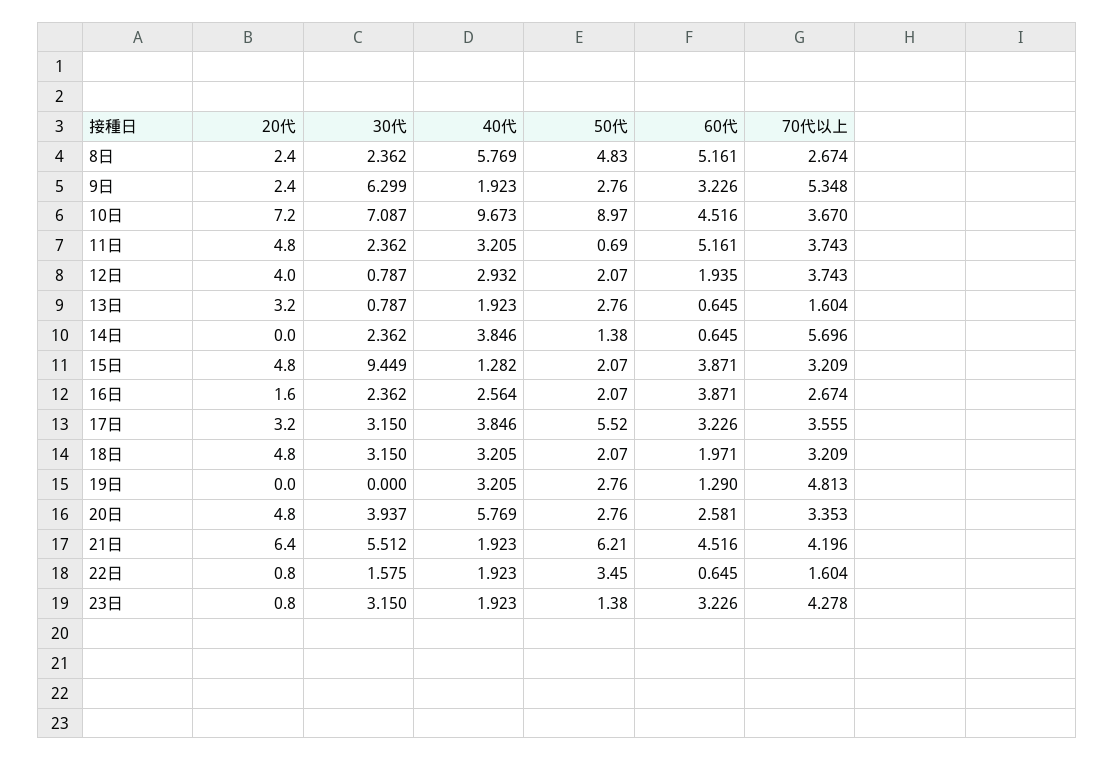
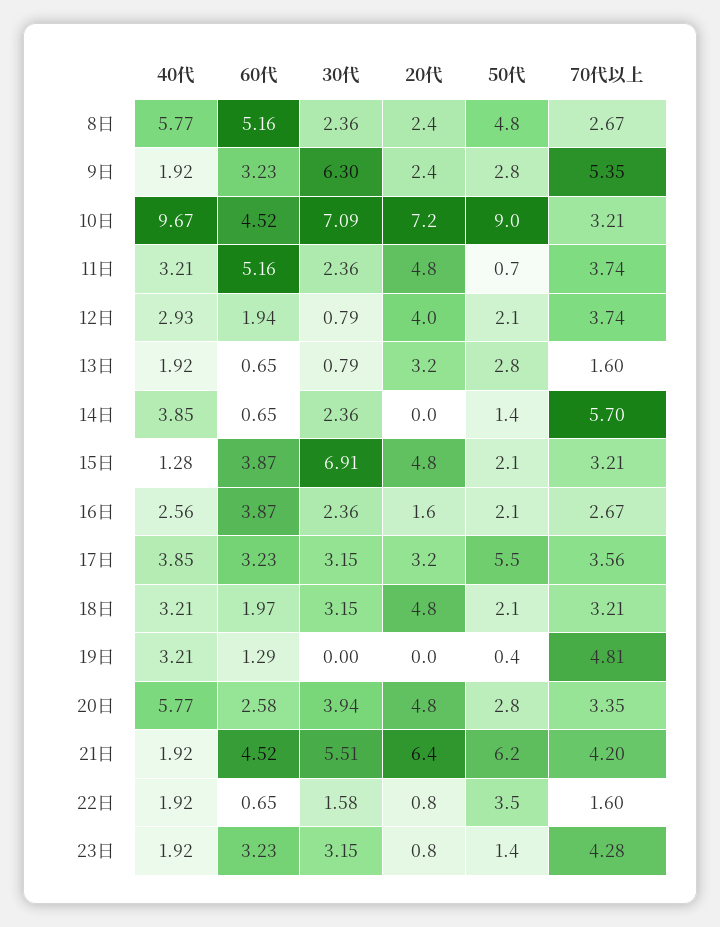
  {
    "20代": {
      "8日": 2.4,
      "9日": 2.4,
      "10日": 7.2,
      "11日": 4.8,
      "12日": 4,
      "13日": 3.2,
      "14日": 0,
      "15日": 4.8,
      "16日": 1.6,
      "17日": 3.2,
      "18日": 4.8,
      "19日": 0,
      "20日": 4.8,
      "21日": 6.4,
      "22日": 0.8,
      "23日": 0.8
    },
    "30代": {
      "8日": 2.362,
      "9日": 6.299,
      "10日": 7.087,
      "11日": 2.362,
      "12日": 0.787,
      "13日": 0.787,
      "14日": 2.362,
-     "15日": 9.449,
+     "15日": 6.91,
      "16日": 2.362,
      "17日": 3.15,
      "18日": 3.15,
      "19日": 0,
      "20日": 3.937,
      "21日": 5.512,
      "22日": 1.575,
      "23日": 3.15
    },
    "40代": {
      "8日": 5.769,
      "9日": 1.923,
      "10日": 9.673,
      "11日": 3.205,
      "12日": 2.932,
      "13日": 1.923,
      "14日": 3.846,
      "15日": 1.282,
      "16日": 2.564,
      "17日": 3.846,
      "18日": 3.205,
      "19日": 3.205,
      "20日": 5.769,
      "21日": 1.923,
      "22日": 1.923,
      "23日": 1.923
    },
    "50代": {
      "8日": 4.83,
      "9日": 2.76,
      "10日": 8.97,
      "11日": 0.69,
      "12日": 2.07,
      "13日": 2.76,
      "14日": 1.38,
      "15日": 2.07,
      "16日": 2.07,
      "17日": 5.52,
      "18日": 2.07,
-     "19日": 2.76,
+     "19日": 0.4,
      "20日": 2.76,
      "21日": 6.21,
      "22日": 3.45,
      "23日": 1.38
    },
    "60代": {
      "8日": 5.161,
      "9日": 3.226,
      "10日": 4.516,
      "11日": 5.161,
      "12日": 1.935,
      "13日": 0.645,
      "14日": 0.645,
      "15日": 3.871,
      "16日": 3.871,
      "17日": 3.226,
      "18日": 1.971,
      "19日": 1.29,
      "20日": 2.581,
      "21日": 4.516,
      "22日": 0.645,
      "23日": 3.226
    },
    "70代以上": {
      "8日": 2.674,
      "9日": 5.348,
-     "10日": 3.67,
+     "10日": 3.21,
      "11日": 3.743,
      "12日": 3.743,
      "13日": 1.604,
      "14日": 5.696,
      "15日": 3.209,
      "16日": 2.674,
      "17日": 3.555,
      "18日": 3.209,
      "19日": 4.813,
      "20日": 3.353,
      "21日": 4.196,
      "22日": 1.604,
      "23日": 4.278
    }
  }

